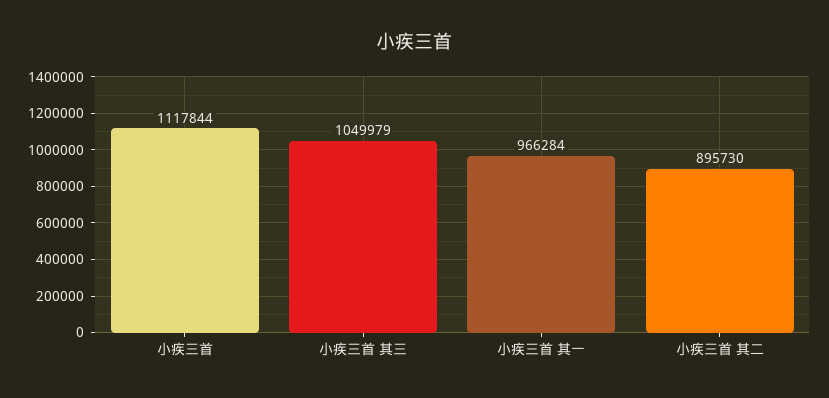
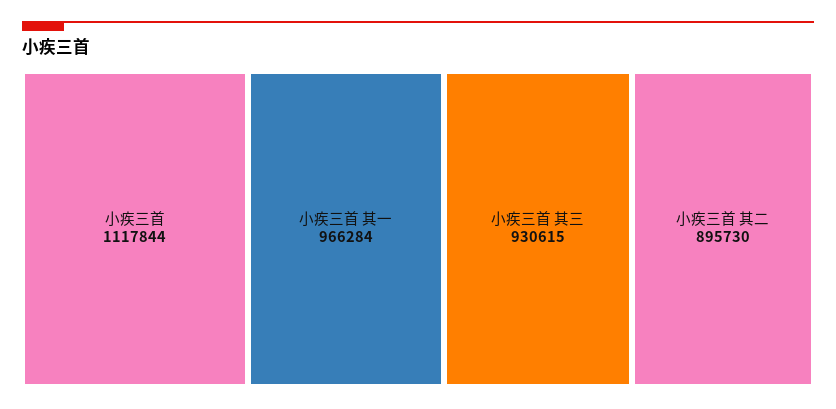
  {
    "小疾三首": 1117844,
-   "小疾三首 其三": 1049979,
+   "小疾三首 其三": 930615,
    "小疾三首 其一": 966284,
    "小疾三首 其二": 895730
  }

